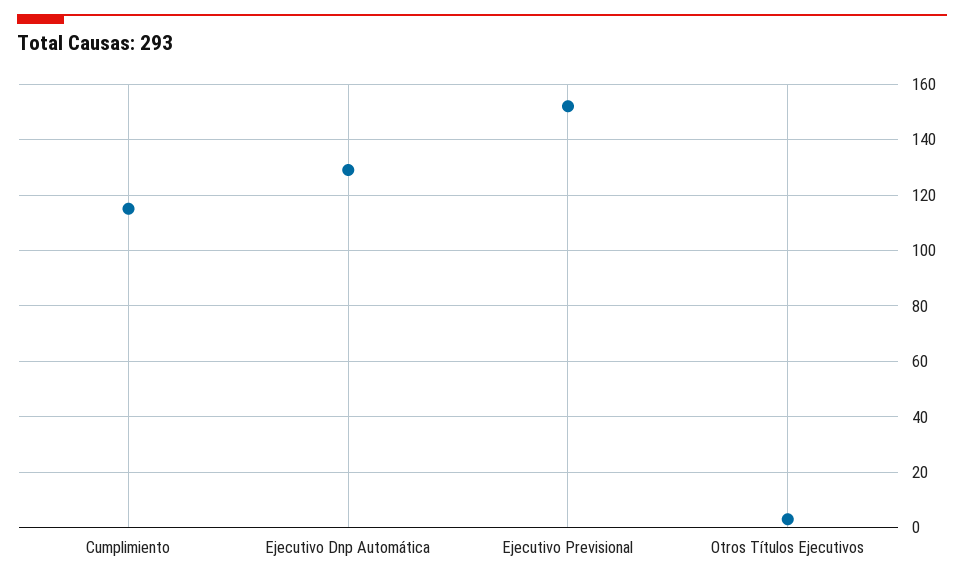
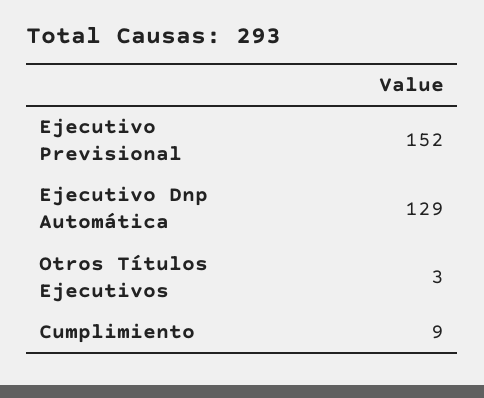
  {
-   "Cumplimiento": 115,
+   "Cumplimiento": 9,
    "Ejecutivo Dnp Automática": 129,
    "Ejecutivo Previsional": 152,
    "Otros Títulos Ejecutivos": 3
  }

